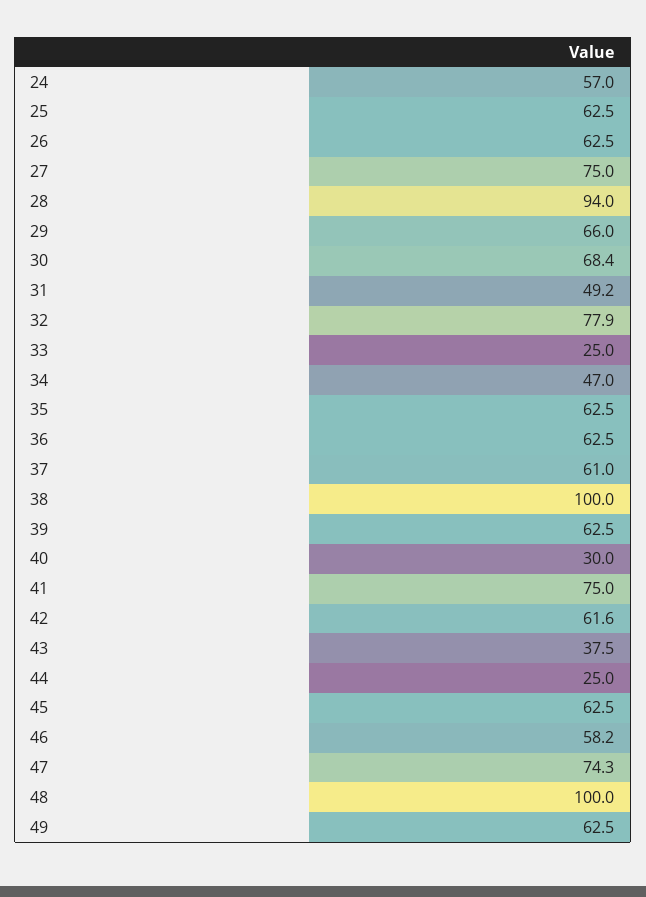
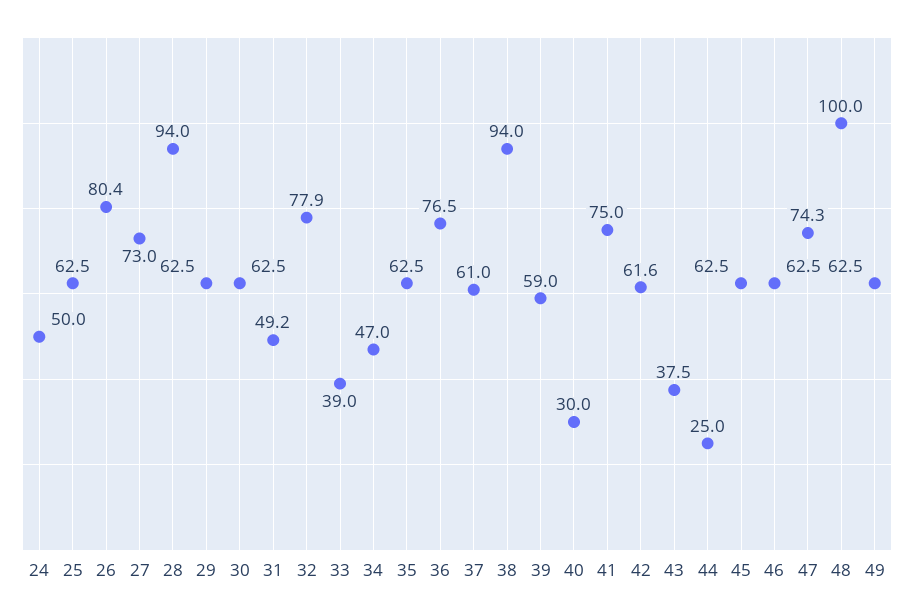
  {
-   "24": 57,
+   "24": 50,
    "25": 62.5,
-   "26": 62.5,
+   "26": 80.4,
-   "27": 75,
+   "27": 73,
    "28": 94,
-   "29": 66,
+   "29": 62.5,
-   "30": 68.4,
+   "30": 62.5,
    "31": 49.2,
    "32": 77.9,
-   "33": 25,
+   "33": 39,
    "34": 47,
    "35": 62.5,
-   "36": 62.5,
+   "36": 76.5,
    "37": 61,
-   "38": 100,
+   "38": 94,
-   "39": 62.5,
+   "39": 59,
    "40": 30,
    "41": 75,
    "42": 61.6,
    "43": 37.5,
    "44": 25,
    "45": 62.5,
-   "46": 58.2,
+   "46": 62.5,
    "47": 74.3,
    "48": 100,
    "49": 62.5
  }

